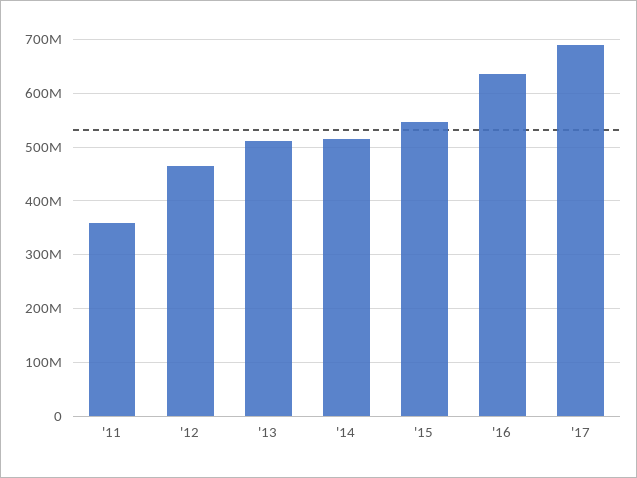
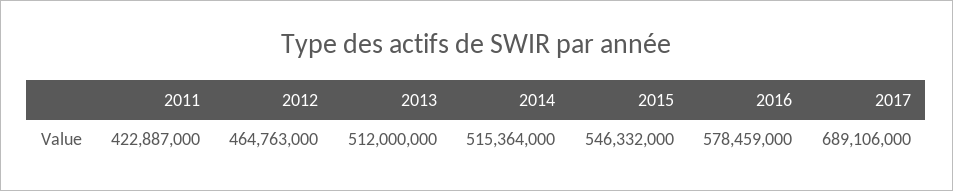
  {
-   "'11": 360000000,
+   "'11": 422887000,
    "'12": 464763000,
    "'13": 512000000,
    "'14": 515364000,
    "'15": 546332000,
-   "'16": 640000000,
+   "'16": 578459000,
    "'17": 689106000
  }

